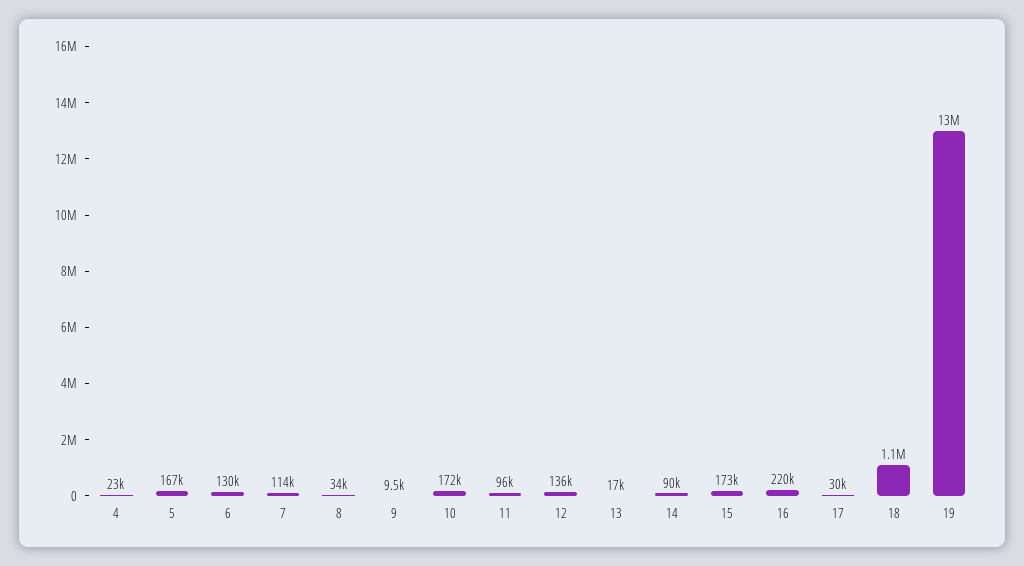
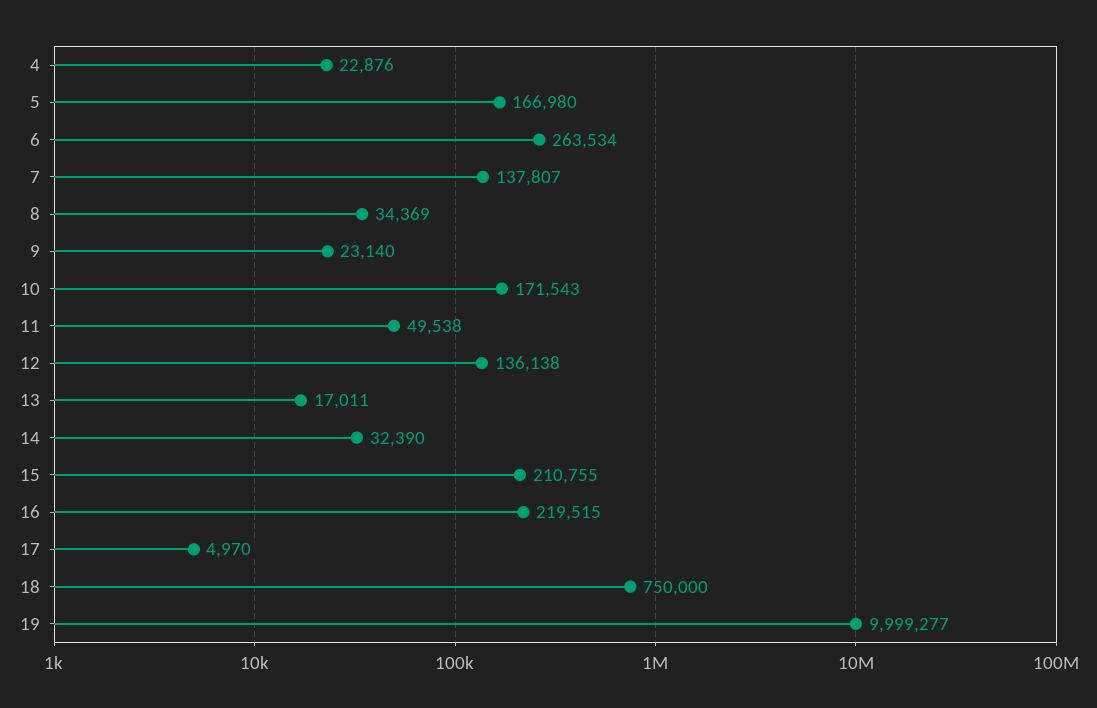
  {
    "4": 22876,
    "5": 166980,
-   "6": 130000,
+   "6": 263534,
-   "7": 114000,
+   "7": 137807,
    "8": 34369,
-   "9": 9500,
+   "9": 23140,
    "10": 171543,
-   "11": 96000,
+   "11": 49538,
    "12": 136138,
    "13": 17011,
-   "14": 90000,
+   "14": 32390,
-   "15": 173000,
+   "15": 210755,
    "16": 219515,
-   "17": 30000,
+   "17": 4970,
-   "18": 1100000,
+   "18": 750000,
-   "19": 13000000
+   "19": 9999277
  }

